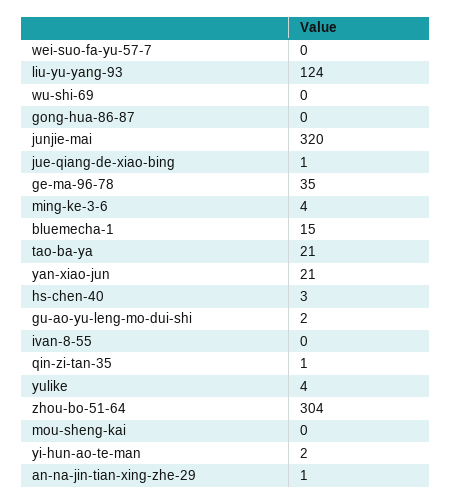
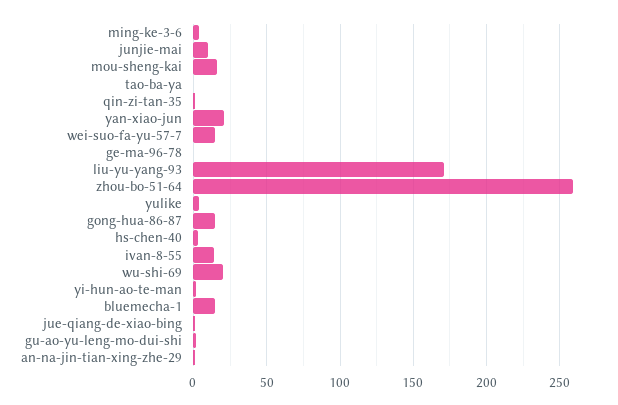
  {
-   "wei-suo-fa-yu-57-7": 0,
+   "wei-suo-fa-yu-57-7": 15,
-   "liu-yu-yang-93": 124,
+   "liu-yu-yang-93": 170,
-   "wu-shi-69": 0,
+   "wu-shi-69": 20,
-   "gong-hua-86-87": 0,
+   "gong-hua-86-87": 15,
-   "junjie-mai": 320,
+   "junjie-mai": 10,
    "jue-qiang-de-xiao-bing": 1,
-   "ge-ma-96-78": 35,
+   "ge-ma-96-78": 0,
    "ming-ke-3-6": 4,
    "bluemecha-1": 15,
-   "tao-ba-ya": 21,
+   "tao-ba-ya": 0,
    "yan-xiao-jun": 21,
    "hs-chen-40": 3,
    "gu-ao-yu-leng-mo-dui-shi": 2,
-   "ivan-8-55": 0,
+   "ivan-8-55": 15,
    "qin-zi-tan-35": 1,
    "yulike": 4,
-   "zhou-bo-51-64": 304,
+   "zhou-bo-51-64": 260,
-   "mou-sheng-kai": 0,
+   "mou-sheng-kai": 15,
    "yi-hun-ao-te-man": 2,
    "an-na-jin-tian-xing-zhe-29": 1
  }

